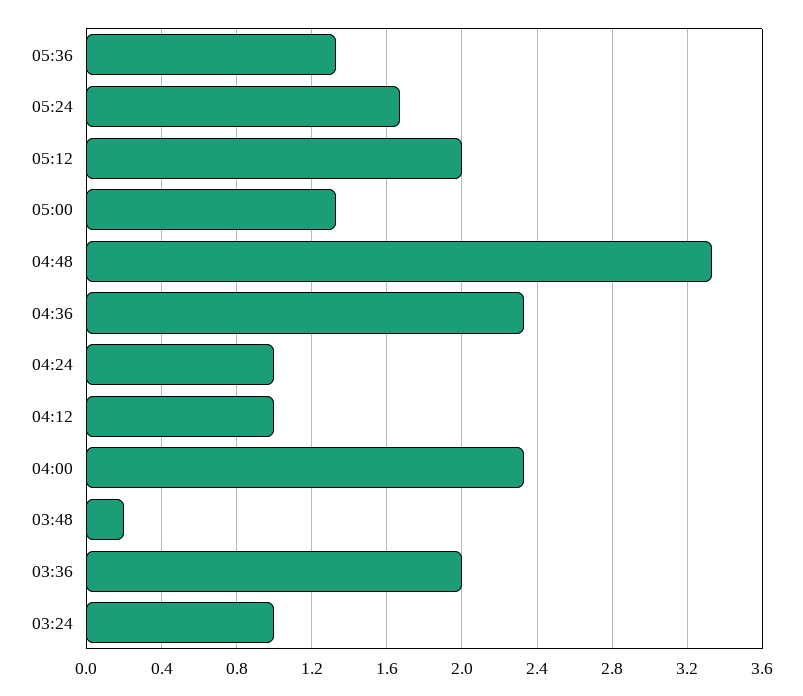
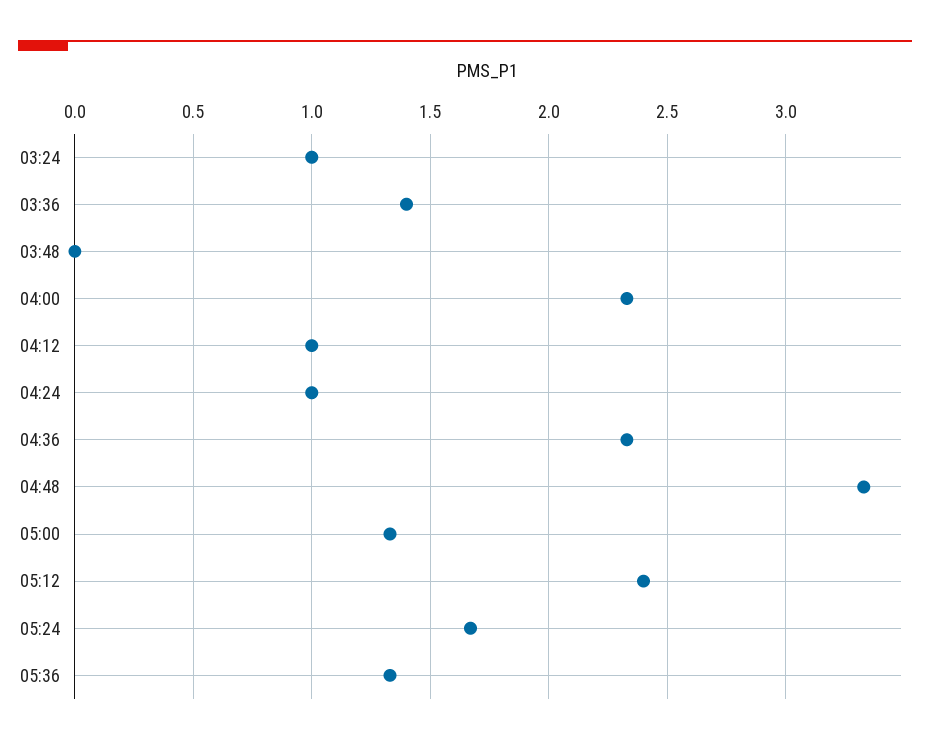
  {
    "05:36": 1.35,
    "05:24": 1.65,
-   "05:12": 2,
+   "05:12": 2.4,
    "05:00": 1.35,
    "04:48": 3.35,
    "04:36": 2.35,
    "04:24": 1,
    "04:12": 1,
    "04:00": 2.35,
-   "03:48": 0.2,
+   "03:48": 0,
-   "03:36": 2,
+   "03:36": 1.4,
    "03:24": 1
  }

